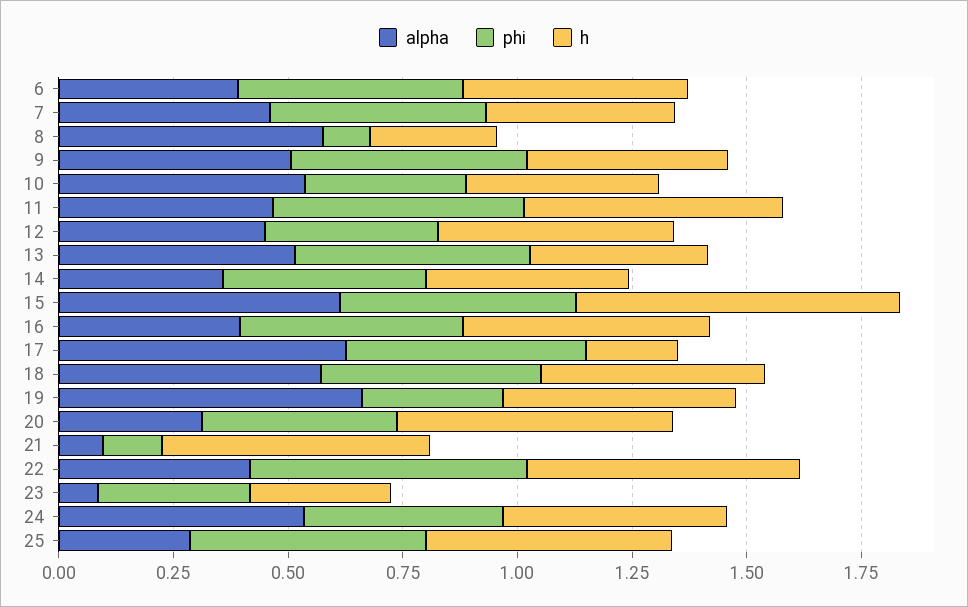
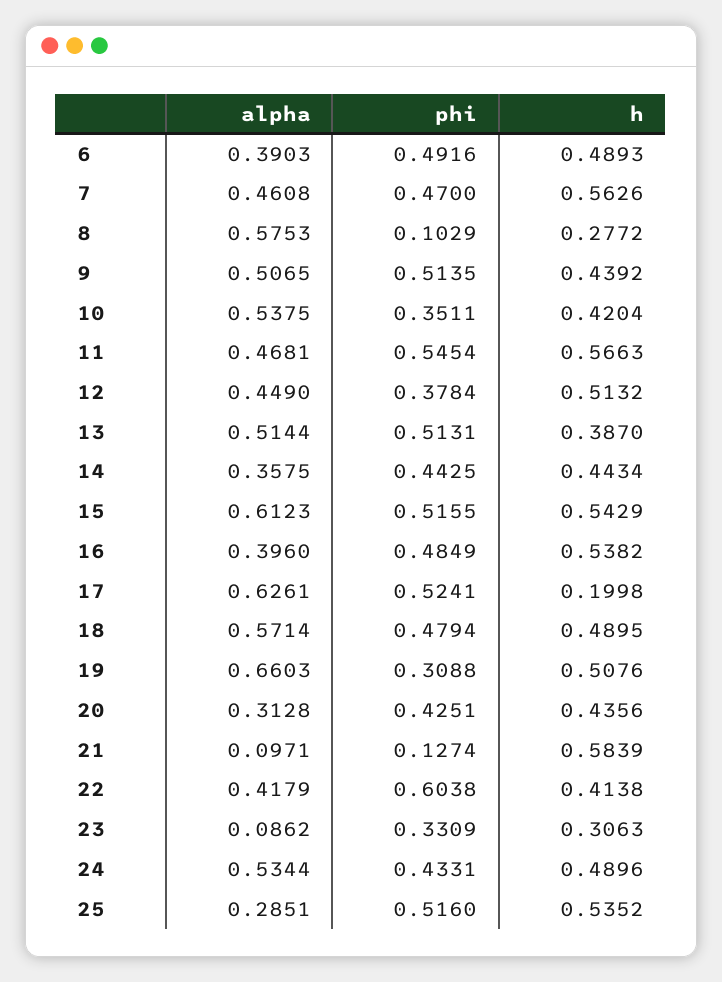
  {
    "alpha": {
      "6": 0.3903,
      "7": 0.4608,
      "8": 0.5753,
      "9": 0.5065,
      "10": 0.5375,
      "11": 0.4681,
      "12": 0.449,
      "13": 0.5144,
      "14": 0.3575,
      "15": 0.6123,
      "16": 0.396,
      "17": 0.6261,
      "18": 0.5714,
      "19": 0.6603,
      "20": 0.3128,
      "21": 0.0971,
      "22": 0.4179,
      "23": 0.0862,
      "24": 0.5344,
      "25": 0.2851
    },
    "phi": {
      "6": 0.4916,
      "7": 0.47,
      "8": 0.1029,
      "9": 0.5135,
      "10": 0.3511,
      "11": 0.5454,
      "12": 0.3784,
      "13": 0.5131,
      "14": 0.4425,
      "15": 0.5155,
      "16": 0.4849,
      "17": 0.5241,
      "18": 0.4794,
      "19": 0.3088,
      "20": 0.4251,
      "21": 0.1274,
      "22": 0.6038,
      "23": 0.3309,
      "24": 0.4331,
      "25": 0.516
    },
    "h": {
      "6": 0.4893,
-     "7": 0.4,
+     "7": 0.5626,
      "8": 0.2772,
      "9": 0.4392,
      "10": 0.4204,
      "11": 0.5663,
      "12": 0.5132,
      "13": 0.387,
      "14": 0.4434,
-     "15": 0.7,
+     "15": 0.5429,
      "16": 0.5382,
      "17": 0.1998,
      "18": 0.4895,
      "19": 0.5076,
-     "20": 0.6,
+     "20": 0.4356,
      "21": 0.5839,
-     "22": 0.6,
+     "22": 0.4138,
      "23": 0.3063,
      "24": 0.4896,
      "25": 0.5352
    }
  }

